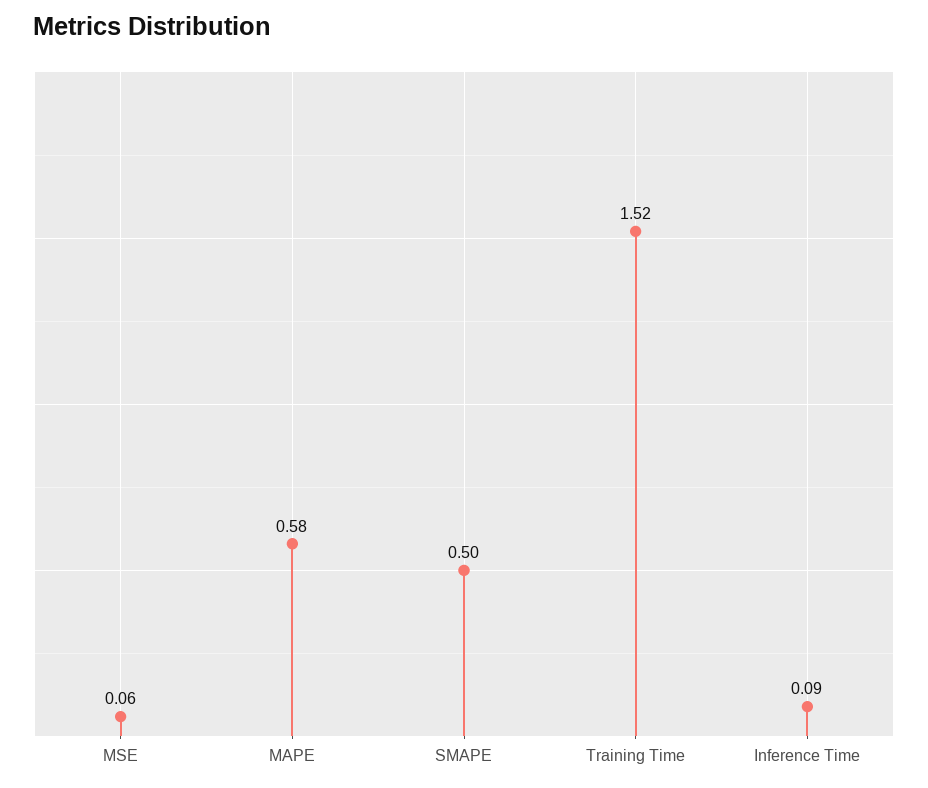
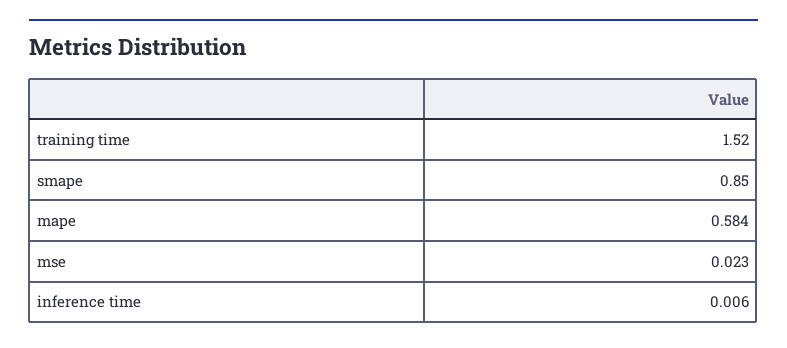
  {
-   "MSE": 0.06,
+   "MSE": 0.023,
    "MAPE": 0.584,
-   "SMAPE": 0.5,
+   "SMAPE": 0.85,
    "Training Time": 1.52,
-   "Inference Time": 0.09
+   "Inference Time": 0.006
  }

